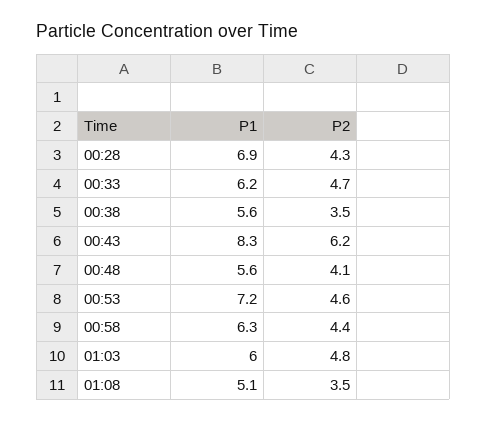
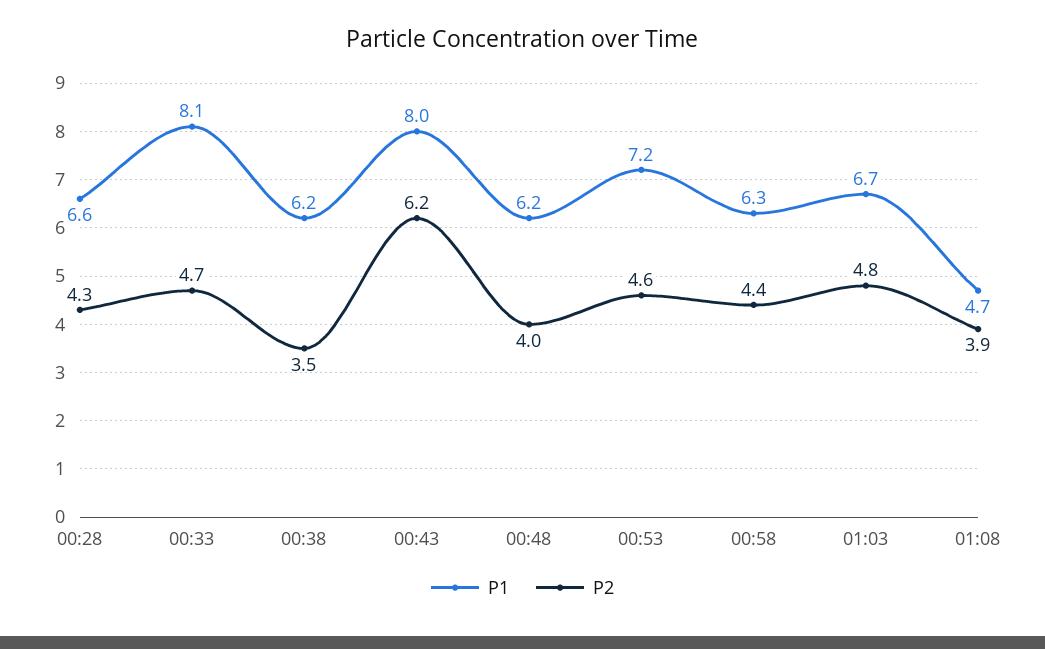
  {
    "P1": {
-     "00:28": 6.9,
+     "00:28": 6.6,
-     "00:33": 6.2,
+     "00:33": 8.1,
-     "00:38": 5.6,
+     "00:38": 6.2,
-     "00:43": 8.3,
+     "00:43": 8,
-     "00:48": 5.6,
+     "00:48": 6.2,
      "00:53": 7.2,
      "00:58": 6.3,
-     "01:03": 6,
+     "01:03": 6.7,
-     "01:08": 5.1
+     "01:08": 4.7
    },
    "P2": {
      "00:28": 4.3,
      "00:33": 4.7,
      "00:38": 3.5,
      "00:43": 6.2,
-     "00:48": 4.1,
+     "00:48": 4,
      "00:53": 4.6,
      "00:58": 4.4,
      "01:03": 4.8,
-     "01:08": 3.5
+     "01:08": 3.9
    }
  }

